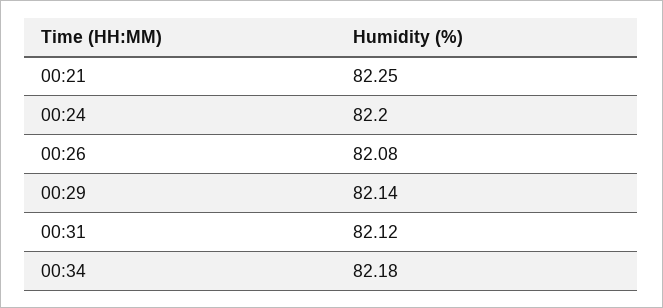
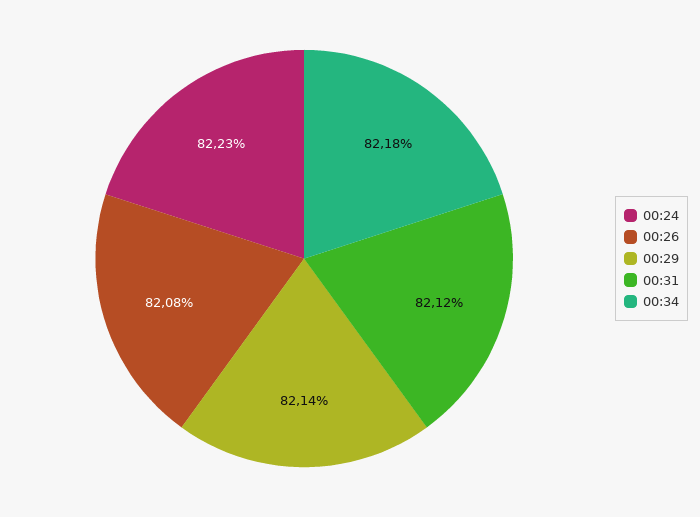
  {
-   "00:21": 82.25,
-   "00:24": 82.2,
+   "00:24": 82.23,
    "00:26": 82.08,
    "00:29": 82.14,
    "00:31": 82.12,
    "00:34": 82.18
  }

